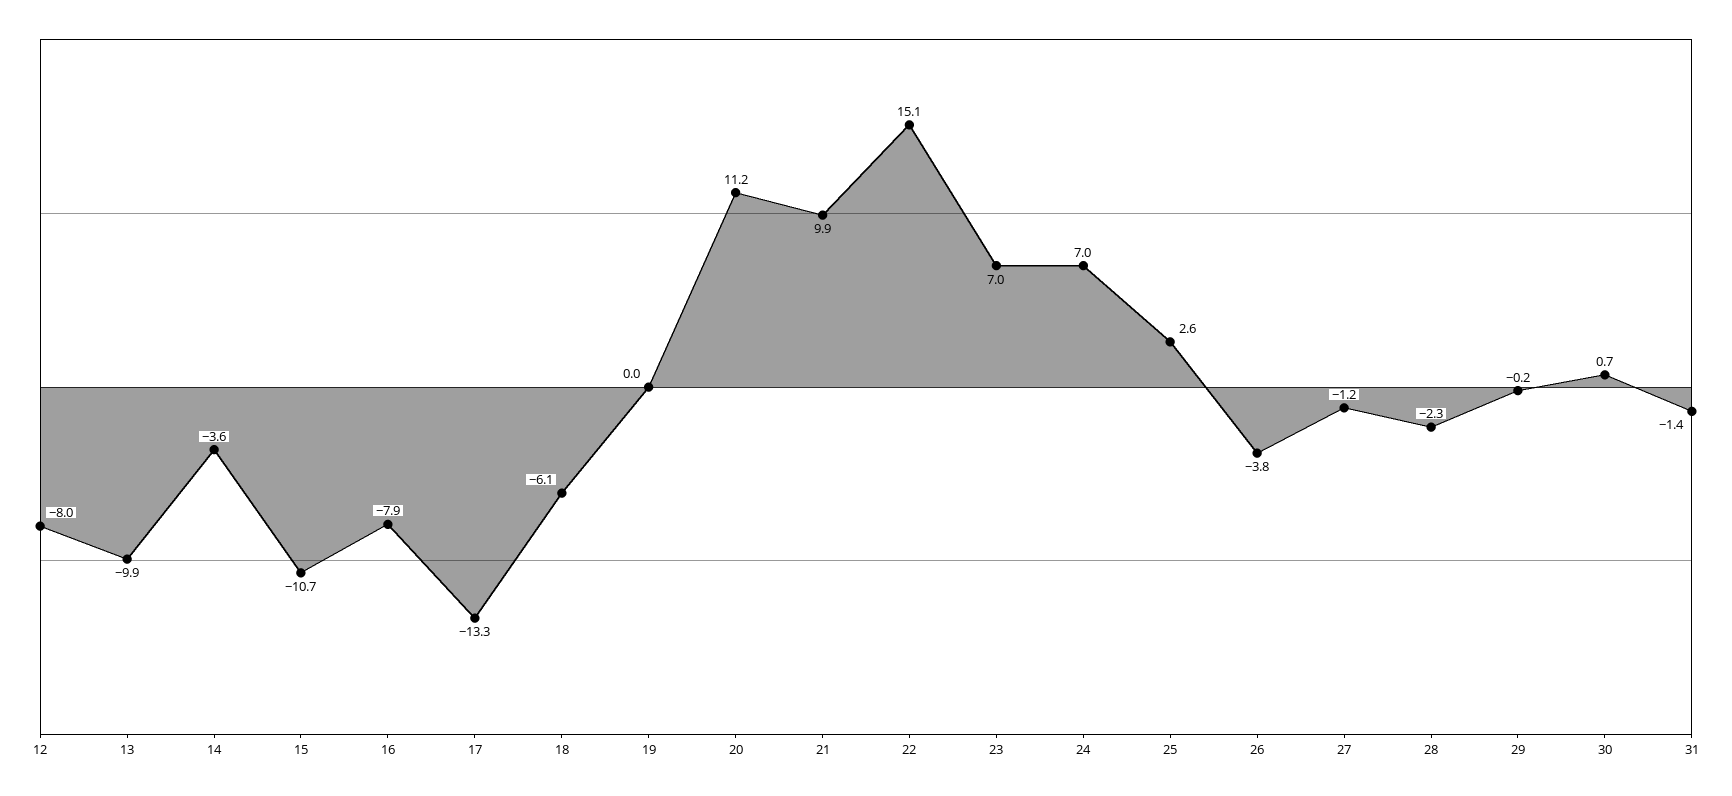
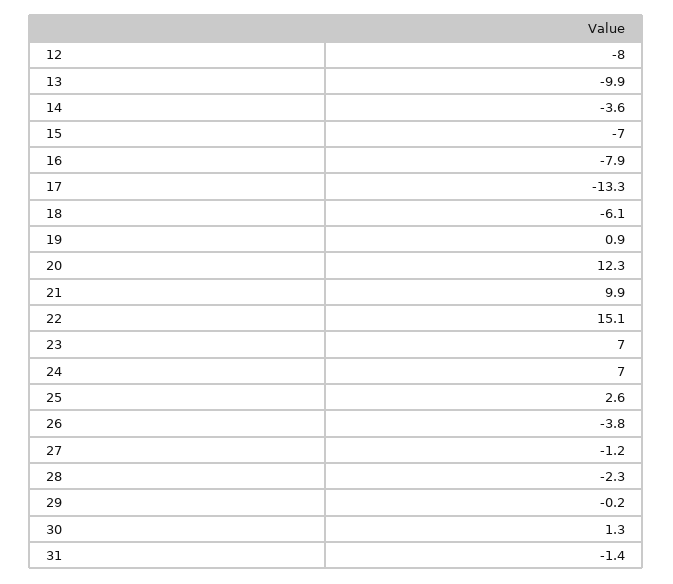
  {
    "12": -8,
    "13": -9.9,
    "14": -3.6,
-   "15": -10.7,
+   "15": -7,
    "16": -7.9,
    "17": -13.3,
    "18": -6.1,
-   "19": 0,
+   "19": 0.9,
-   "20": 11.2,
+   "20": 12.3,
    "21": 9.9,
    "22": 15.1,
    "23": 7,
    "24": 7,
    "25": 2.6,
    "26": -3.8,
    "27": -1.2,
    "28": -2.3,
    "29": -0.2,
-   "30": 0.7,
+   "30": 1.3,
    "31": -1.4
  }

